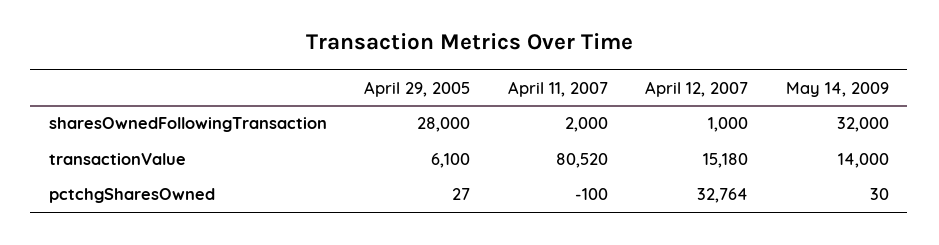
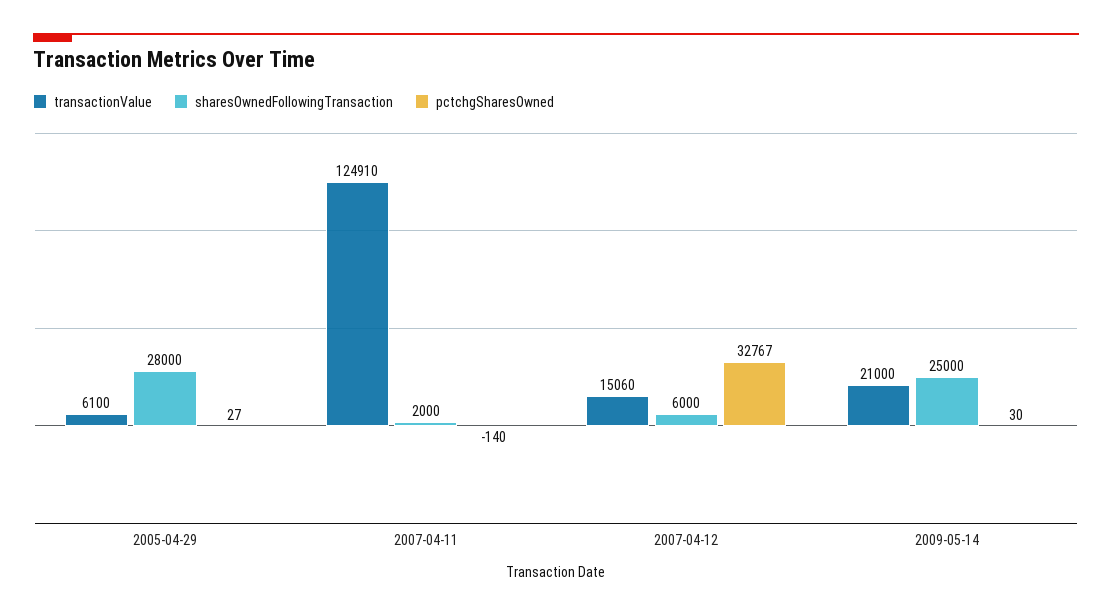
  {
    "sharesOwnedFollowingTransaction": {
      "April 29, 2005": 28000,
      "April 11, 2007": 2000,
-     "April 12, 2007": 1000,
+     "April 12, 2007": 6000,
-     "May 14, 2009": 32000
+     "May 14, 2009": 25000
    },
    "transactionValue": {
      "April 29, 2005": 6100,
-     "April 11, 2007": 80520,
+     "April 11, 2007": 124910,
-     "April 12, 2007": 15180,
+     "April 12, 2007": 15060,
-     "May 14, 2009": 14000
+     "May 14, 2009": 21000
    },
    "pctchgSharesOwned": {
      "April 29, 2005": 27,
-     "April 11, 2007": -100,
+     "April 11, 2007": -140,
-     "April 12, 2007": 32764,
+     "April 12, 2007": 32767,
      "May 14, 2009": 30
    }
  }

